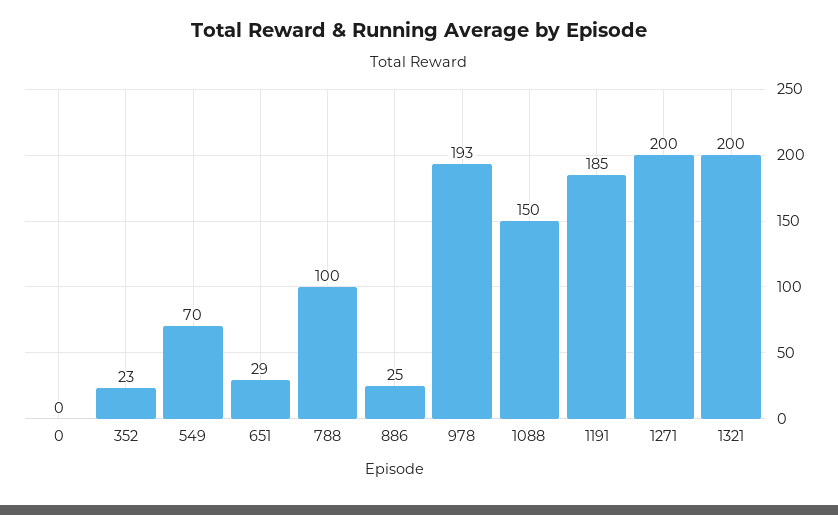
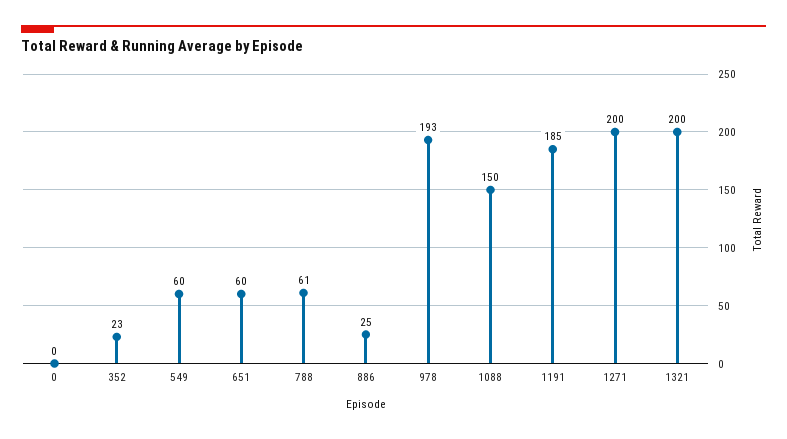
  {
    "0": 0,
    "352": 23,
-   "549": 70,
+   "549": 60,
-   "651": 29,
+   "651": 60,
-   "788": 100,
+   "788": 61,
    "886": 25,
    "978": 193,
    "1088": 150,
    "1191": 185,
    "1271": 200,
    "1321": 200
  }

